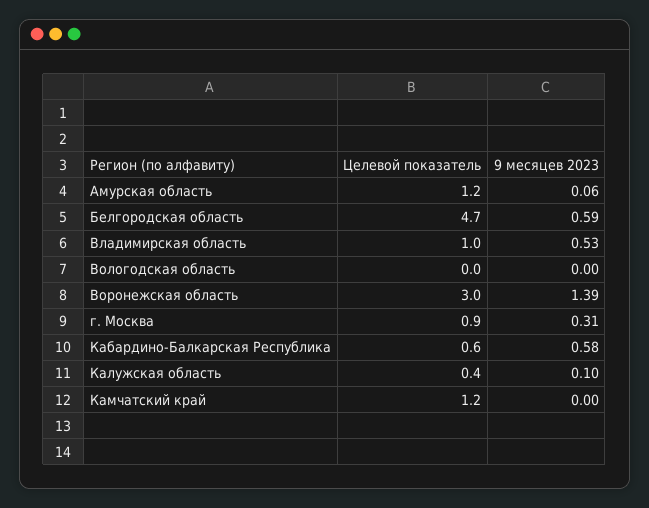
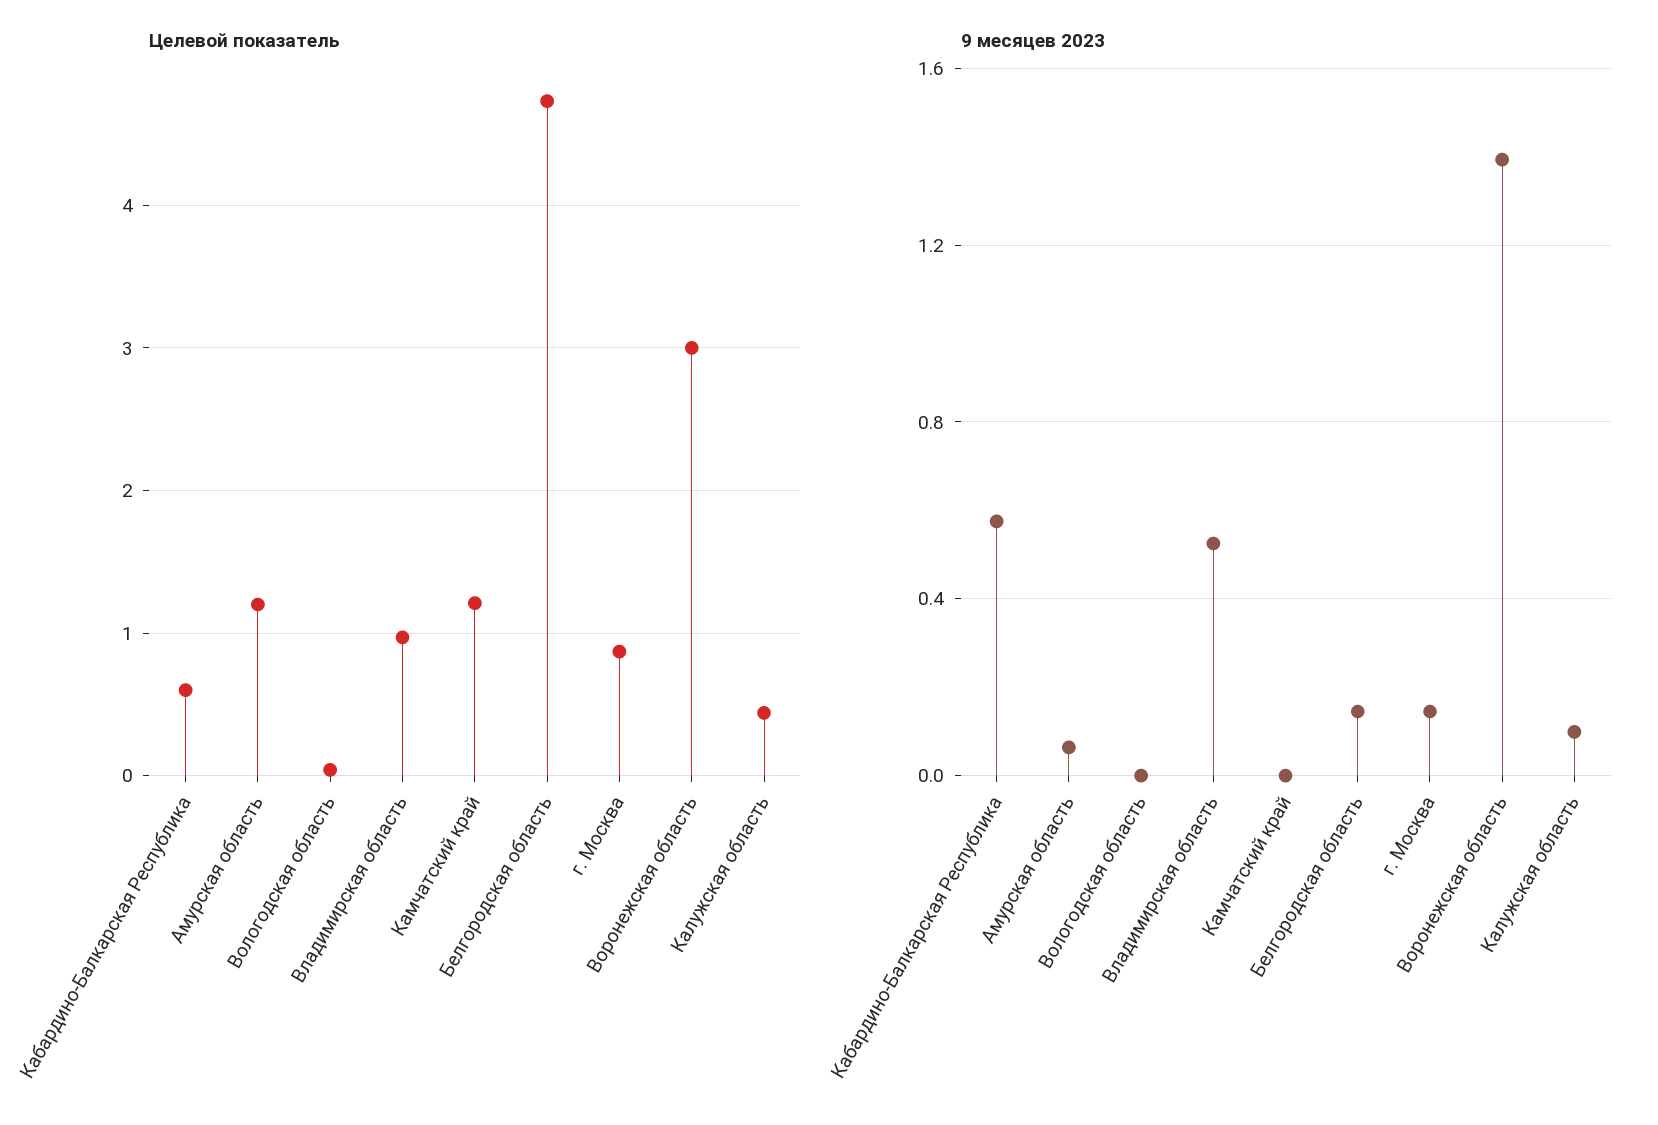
  {
    "Целевой показатель": {
      "Амурская область": 1.2,
      "Белгородская область": 4.7,
      "Владимирская область": 1,
      "Вологодская область": 0,
      "Воронежская область": 3,
      "г. Москва": 0.9,
      "Кабардино-Балкарская Республика": 0.6,
      "Калужская область": 0.4,
      "Камчатский край": 1.2
    },
    "9 месяцев 2023": {
      "Амурская область": 0.06,
-     "Белгородская область": 0.59,
+     "Белгородская область": 0.15,
      "Владимирская область": 0.53,
      "Вологодская область": 0,
      "Воронежская область": 1.39,
-     "г. Москва": 0.31,
+     "г. Москва": 0.15,
      "Кабардино-Балкарская Республика": 0.58,
      "Калужская область": 0.1,
      "Камчатский край": 0
    }
  }

